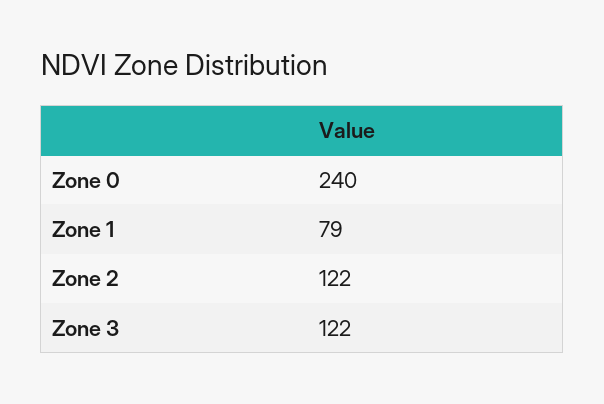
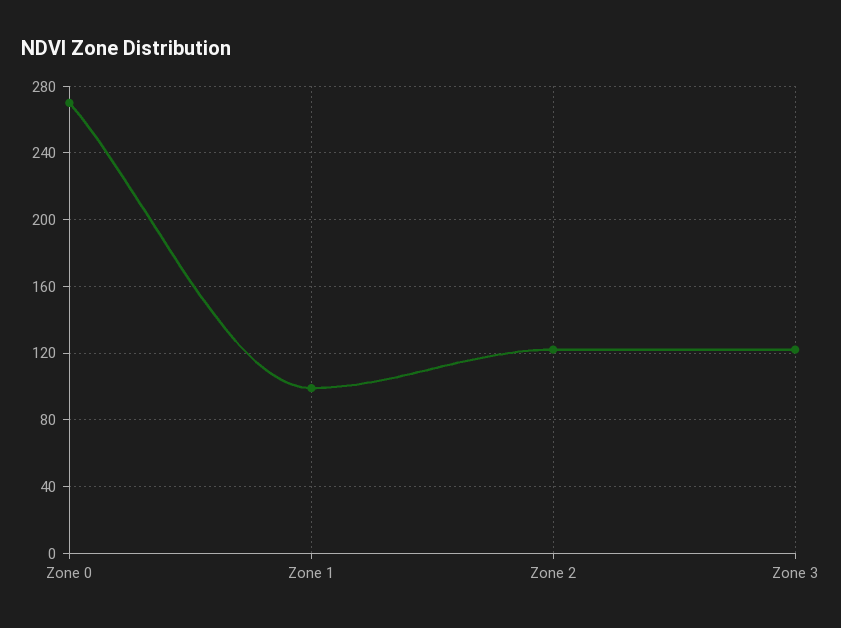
  {
-   "Zone 0": 240,
+   "Zone 0": 270,
-   "Zone 1": 79,
+   "Zone 1": 100,
    "Zone 2": 122,
    "Zone 3": 122
  }

